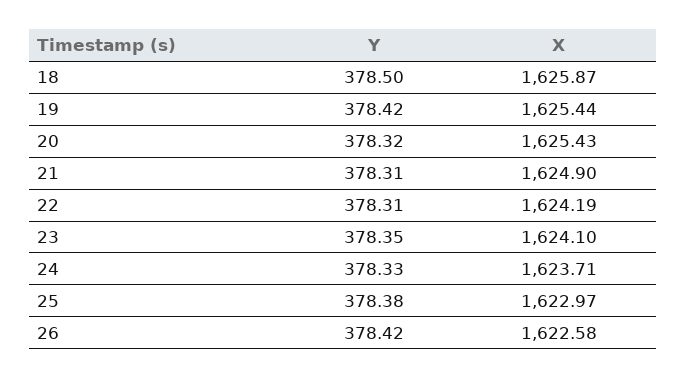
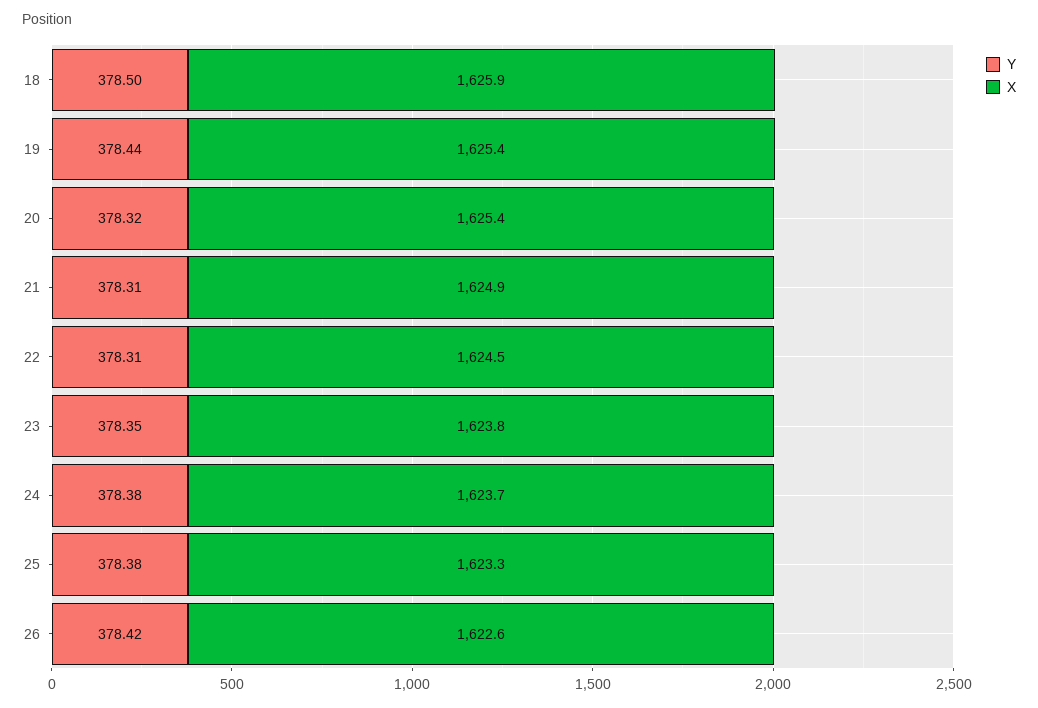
  {
    "Y": {
      "18": 378.5,
-     "19": 378.42,
+     "19": 378.44,
      "20": 378.32,
      "21": 378.31,
      "22": 378.31,
      "23": 378.35,
-     "24": 378.33,
+     "24": 378.38,
      "25": 378.38,
      "26": 378.42
    },
    "X": {
      "18": 1625.87,
      "19": 1625.44,
      "20": 1625.43,
      "21": 1624.9,
-     "22": 1624.19,
+     "22": 1624.5,
-     "23": 1624.1,
+     "23": 1623.8,
      "24": 1623.71,
-     "25": 1622.97,
+     "25": 1623.3,
      "26": 1622.58
    }
  }

